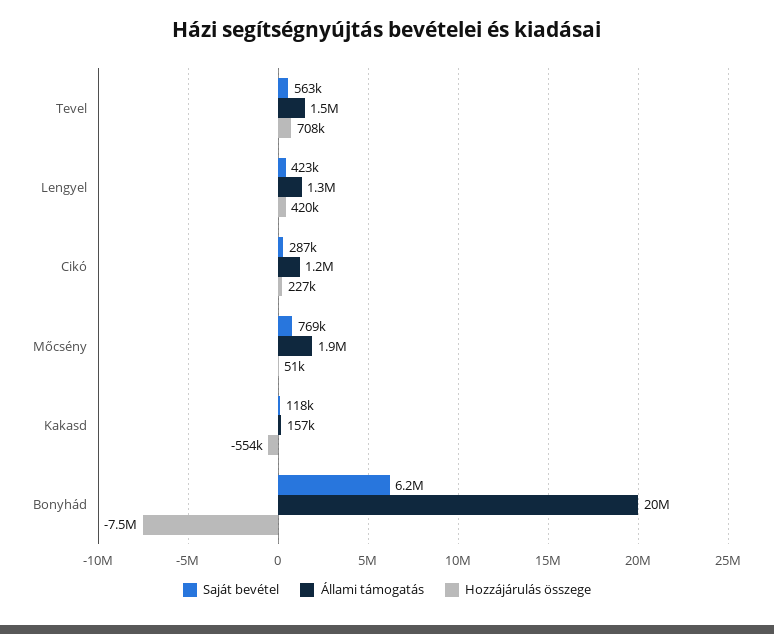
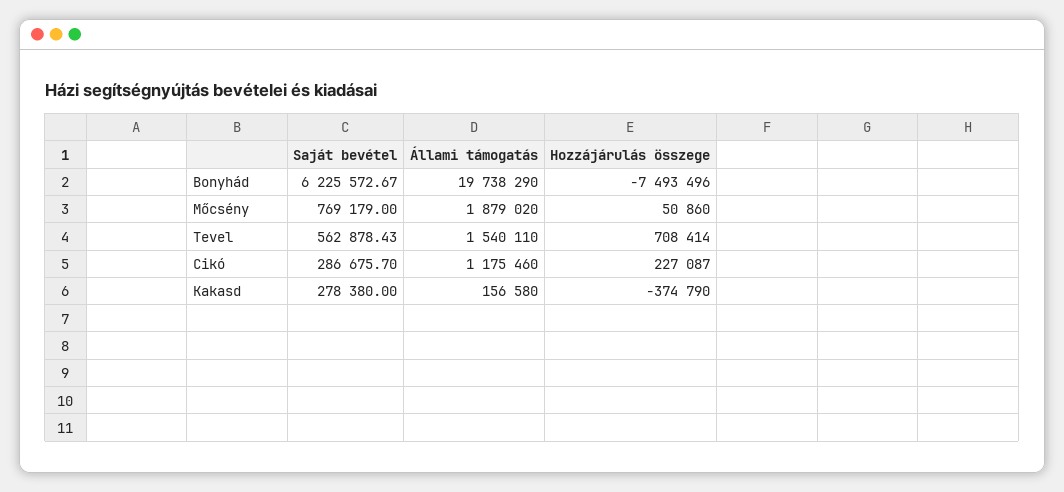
  {
    "Saját bevétel": {
      "Tevel": 562878.43,
-     "Lengyel": 423000,
      "Cikó": 286675.7,
      "Mőcsény": 769179,
-     "Kakasd": 118000,
+     "Kakasd": 278380,
      "Bonyhád": 6225572.67
    },
    "Állami támogatás": {
      "Tevel": 1540110,
-     "Lengyel": 1300000,
      "Cikó": 1175460,
      "Mőcsény": 1879020,
      "Kakasd": 156580,
      "Bonyhád": 19738290
    },
    "Hozzájárulás összege": {
      "Tevel": 708414,
-     "Lengyel": 420000,
      "Cikó": 227087,
      "Mőcsény": 50860,
-     "Kakasd": -554000,
+     "Kakasd": -374790,
      "Bonyhád": -7493496
    }
  }

